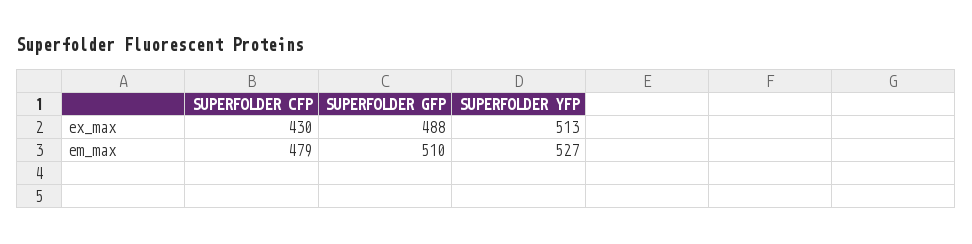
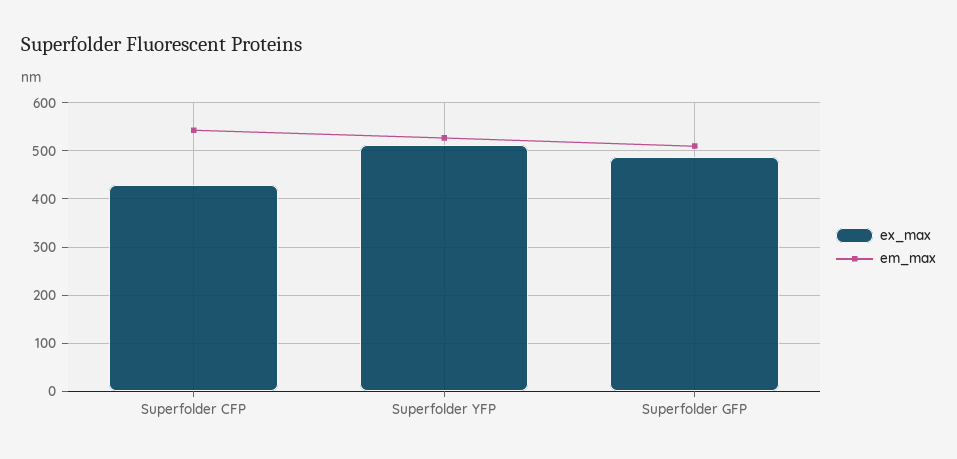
  {
    "ex_max": {
      "SUPERFOLDER CFP": 430,
      "SUPERFOLDER GFP": 488,
      "SUPERFOLDER YFP": 513
    },
    "em_max": {
-     "SUPERFOLDER CFP": 479,
+     "SUPERFOLDER CFP": 540,
      "SUPERFOLDER GFP": 510,
      "SUPERFOLDER YFP": 527
    }
  }

